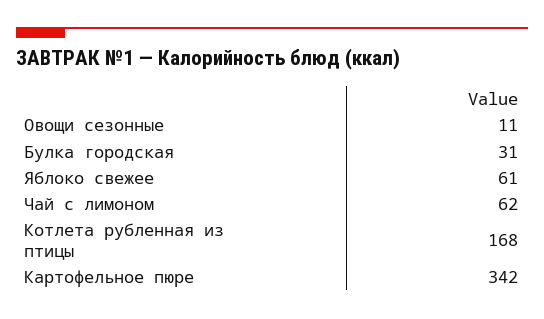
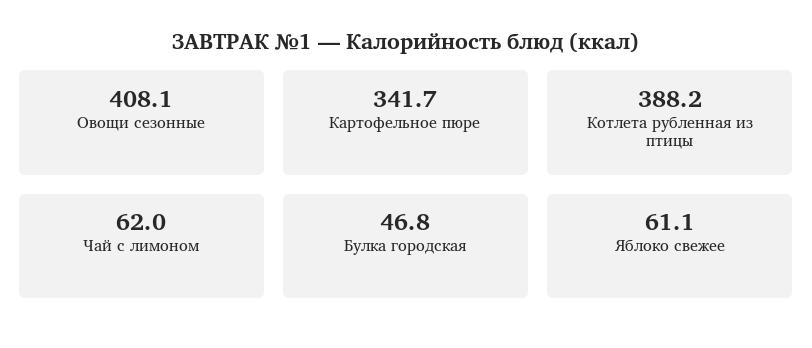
  {
-   "Овощи сезонные": 11,
+   "Овощи сезонные": 408.1,
-   "Булка городская": 31,
+   "Булка городская": 46.8,
    "Яблоко свежее": 61.1,
    "Чай с лимоном": 62,
-   "Котлета рубленная из птицы": 168,
+   "Котлета рубленная из птицы": 388.2,
    "Картофельное пюре": 341.7
  }

